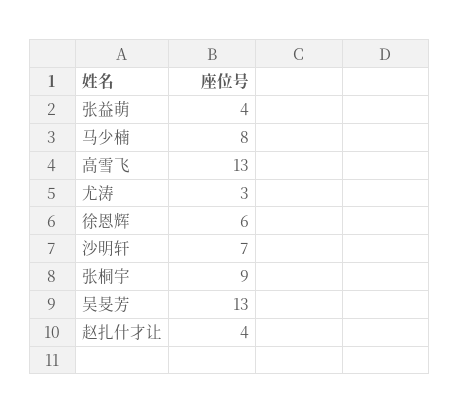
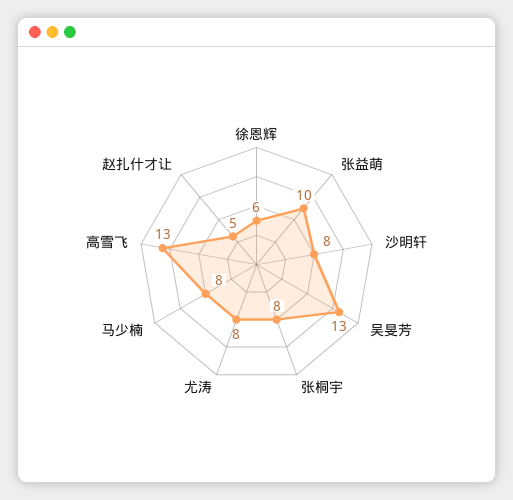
  {
-   "张益萌": 4,
+   "张益萌": 10,
    "马少楠": 8,
    "高雪飞": 13,
-   "尤涛": 3,
+   "尤涛": 8,
    "徐恩辉": 6,
-   "沙明轩": 7,
+   "沙明轩": 8,
-   "张桐宇": 9,
+   "张桐宇": 8,
    "吴旻芳": 13,
-   "赵扎什才让": 4
+   "赵扎什才让": 5
  }

